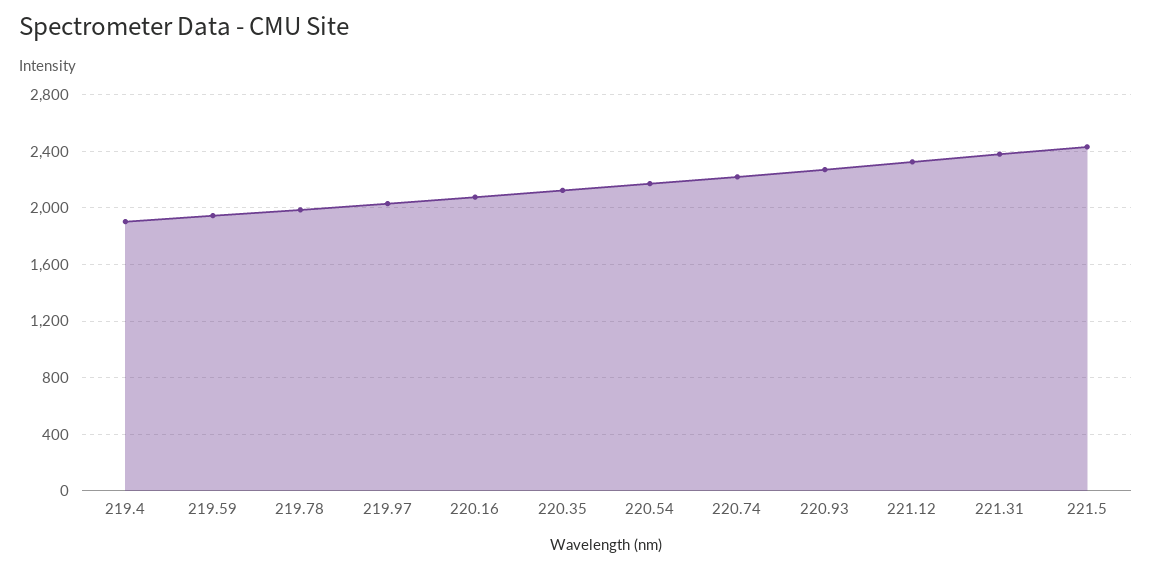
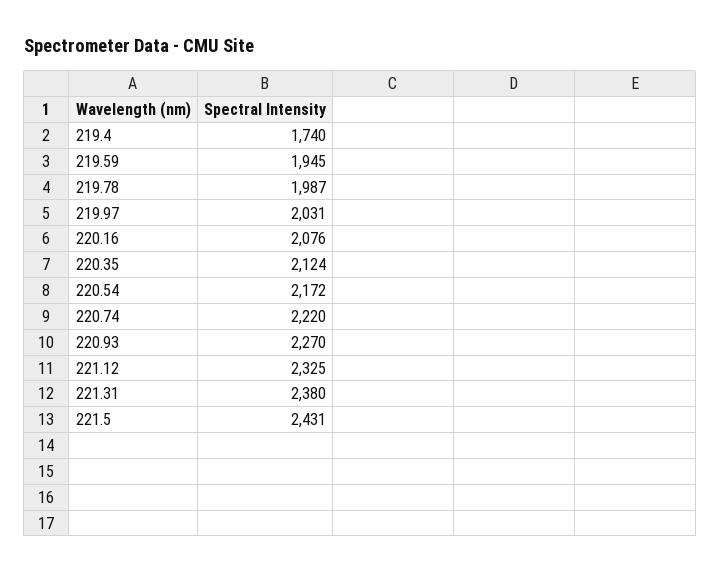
  {
-   "219.4": 1900,
+   "219.4": 1740,
    "219.59": 1945,
    "219.78": 1987,
    "219.97": 2031,
    "220.16": 2076,
    "220.35": 2124,
    "220.54": 2172,
    "220.74": 2220,
    "220.93": 2270,
    "221.12": 2325,
    "221.31": 2380,
    "221.5": 2431
  }

